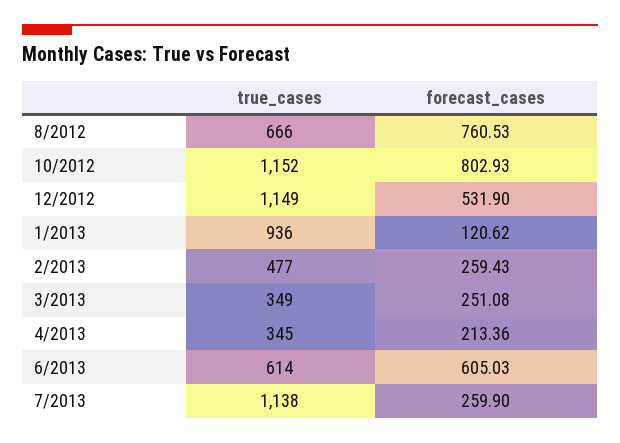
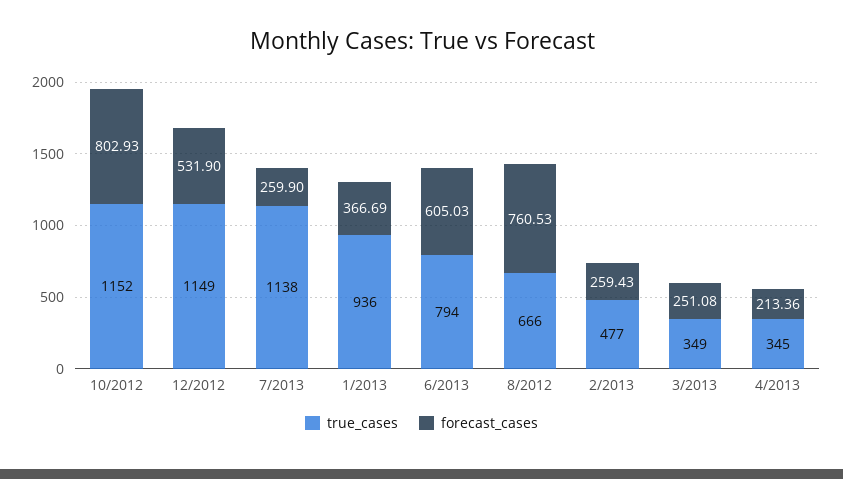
  {
    "true_cases": {
      "8/2012": 666,
      "10/2012": 1152,
      "12/2012": 1149,
      "1/2013": 936,
      "2/2013": 477,
      "3/2013": 349,
      "4/2013": 345,
-     "6/2013": 614,
+     "6/2013": 794,
      "7/2013": 1138
    },
    "forecast_cases": {
      "8/2012": 760.53,
      "10/2012": 802.93,
      "12/2012": 531.9,
-     "1/2013": 120.62,
+     "1/2013": 366.69,
      "2/2013": 259.43,
      "3/2013": 251.08,
      "4/2013": 213.36,
      "6/2013": 605.03,
      "7/2013": 259.9
    }
  }

